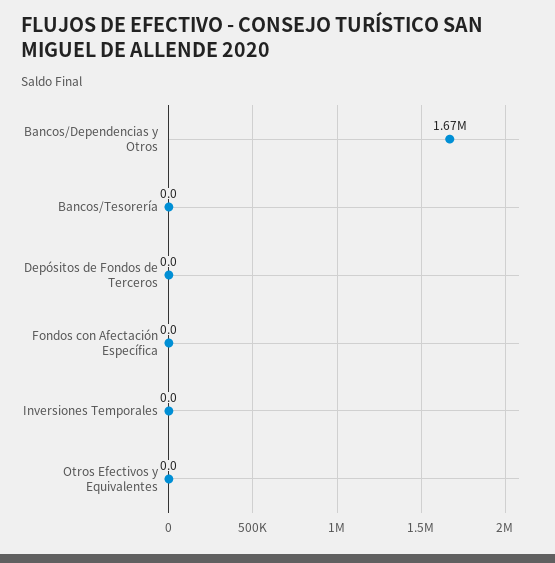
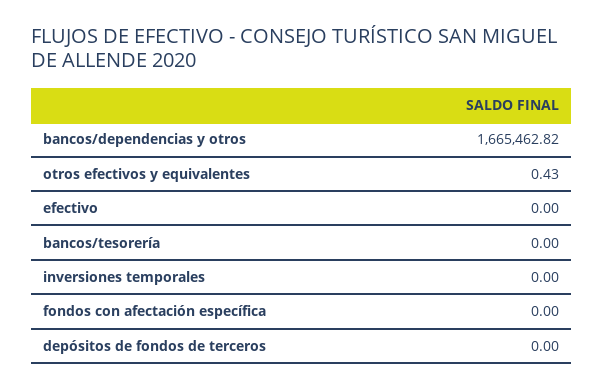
  {
    "Bancos/Dependencias y Otros": 1665462.82,
    "Bancos/Tesorería": 0,
    "Depósitos de Fondos de Terceros": 0,
    "Fondos con Afectación Específica": 0,
    "Inversiones Temporales": 0,
-   "Otros Efectivos y Equivalentes": 0
+   "Otros Efectivos y Equivalentes": 0.43,
+   "efectivo": 0
  }

